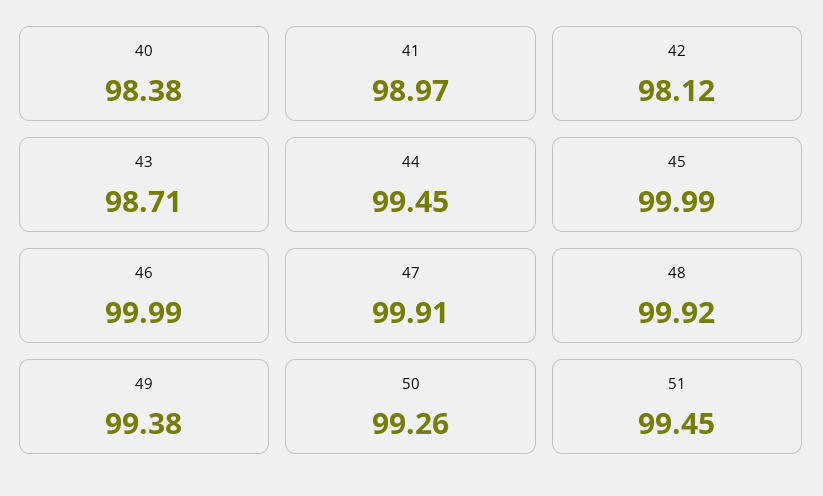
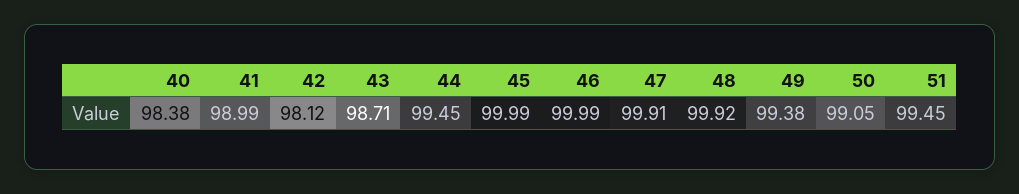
  {
    "40": 98.38,
-   "41": 98.97,
+   "41": 98.99,
    "42": 98.12,
    "43": 98.71,
    "44": 99.45,
    "45": 99.99,
    "46": 99.99,
    "47": 99.91,
    "48": 99.92,
    "49": 99.38,
-   "50": 99.26,
+   "50": 99.05,
    "51": 99.45
  }

